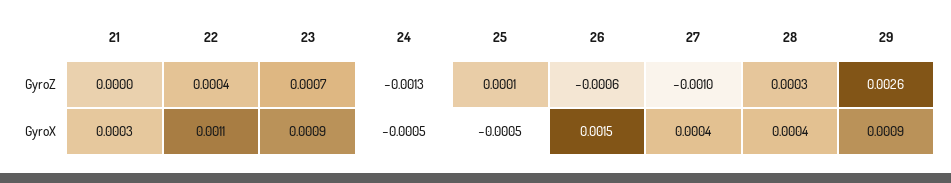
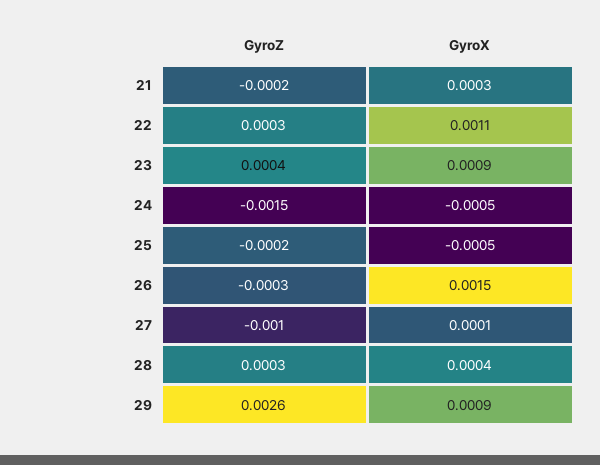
  {
    "21": {
-     "GyroZ": 0,
+     "GyroZ": -0.0002,
      "GyroX": 0.0003
    },
    "22": {
-     "GyroZ": 0.0004,
+     "GyroZ": 0.0003,
      "GyroX": 0.0011
    },
    "23": {
-     "GyroZ": 0.0007,
+     "GyroZ": 0.0004,
      "GyroX": 0.0009
    },
    "24": {
-     "GyroZ": -0.0013,
+     "GyroZ": -0.0015,
      "GyroX": -0.0005
    },
    "25": {
-     "GyroZ": 0.0001,
+     "GyroZ": -0.0002,
      "GyroX": -0.0005
    },
    "26": {
-     "GyroZ": -0.0006,
+     "GyroZ": -0.0003,
      "GyroX": 0.0015
    },
    "27": {
      "GyroZ": -0.001,
-     "GyroX": 0.0004
+     "GyroX": 0.0001
    },
    "28": {
      "GyroZ": 0.0003,
      "GyroX": 0.0004
    },
    "29": {
      "GyroZ": 0.0026,
      "GyroX": 0.0009
    }
  }

